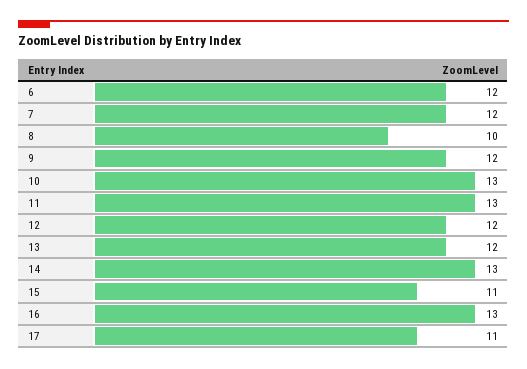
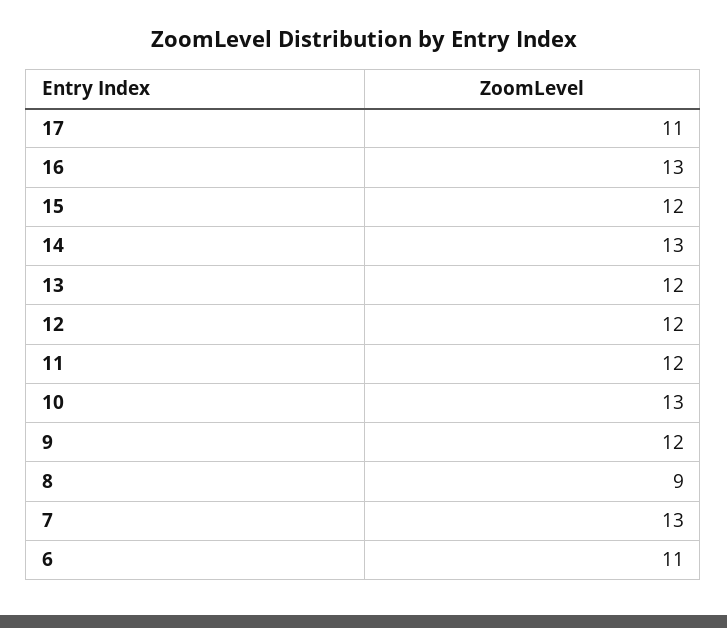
  {
-   "6": 12,
+   "6": 11,
-   "7": 12,
+   "7": 13,
-   "8": 10,
+   "8": 9,
    "9": 12,
    "10": 13,
-   "11": 13,
+   "11": 12,
    "12": 12,
    "13": 12,
    "14": 13,
-   "15": 11,
+   "15": 12,
    "16": 13,
    "17": 11
  }

